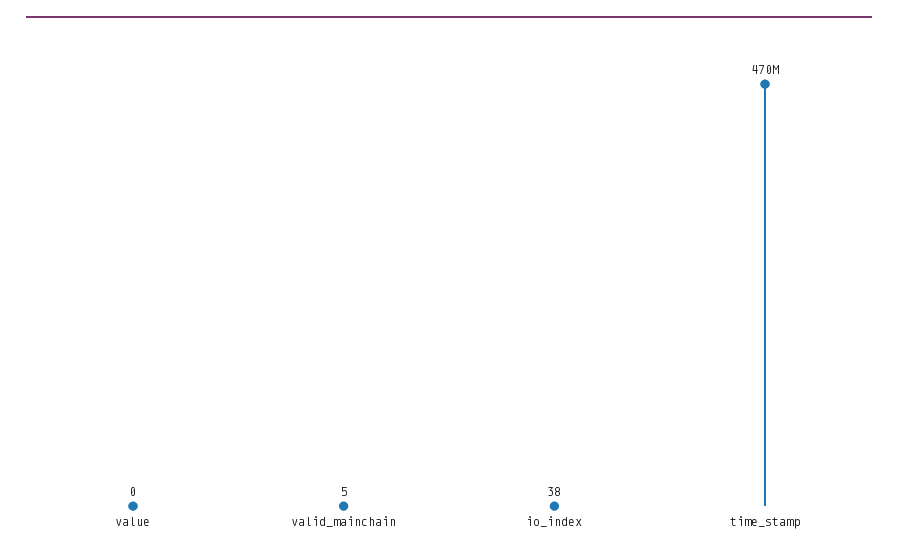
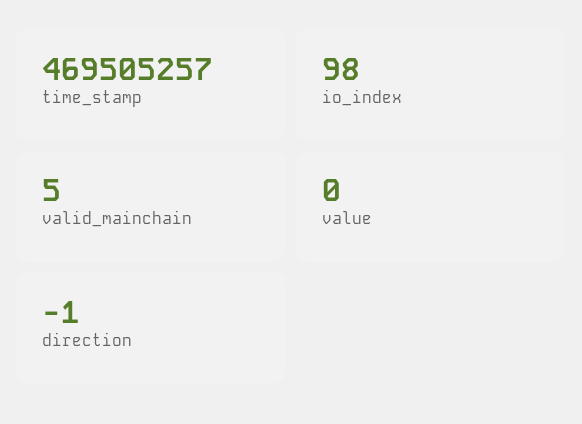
  {
    "value": 0,
    "valid_mainchain": 5,
-   "io_index": 38,
+   "io_index": 98,
-   "time_stamp": 469505257
+   "time_stamp": 469505257,
+   "direction": -1
  }

